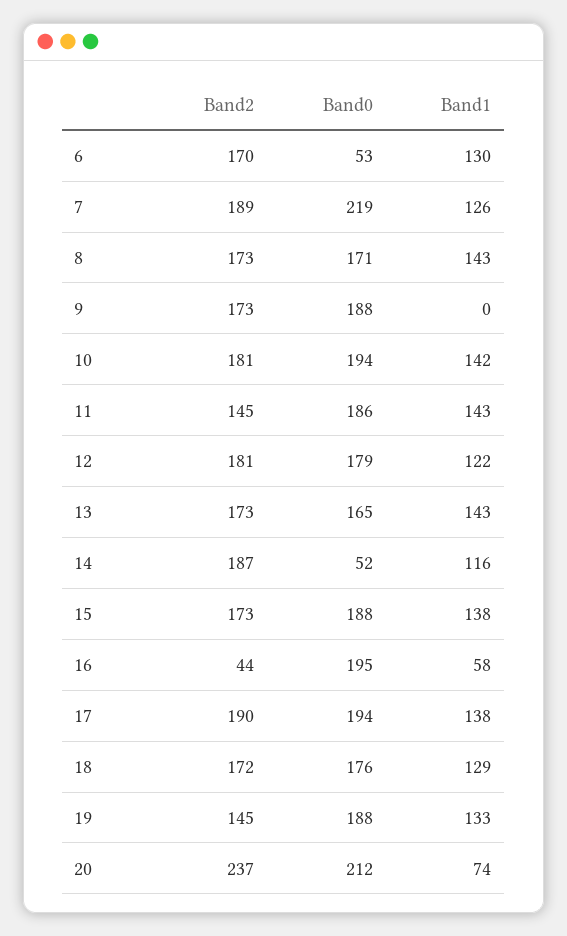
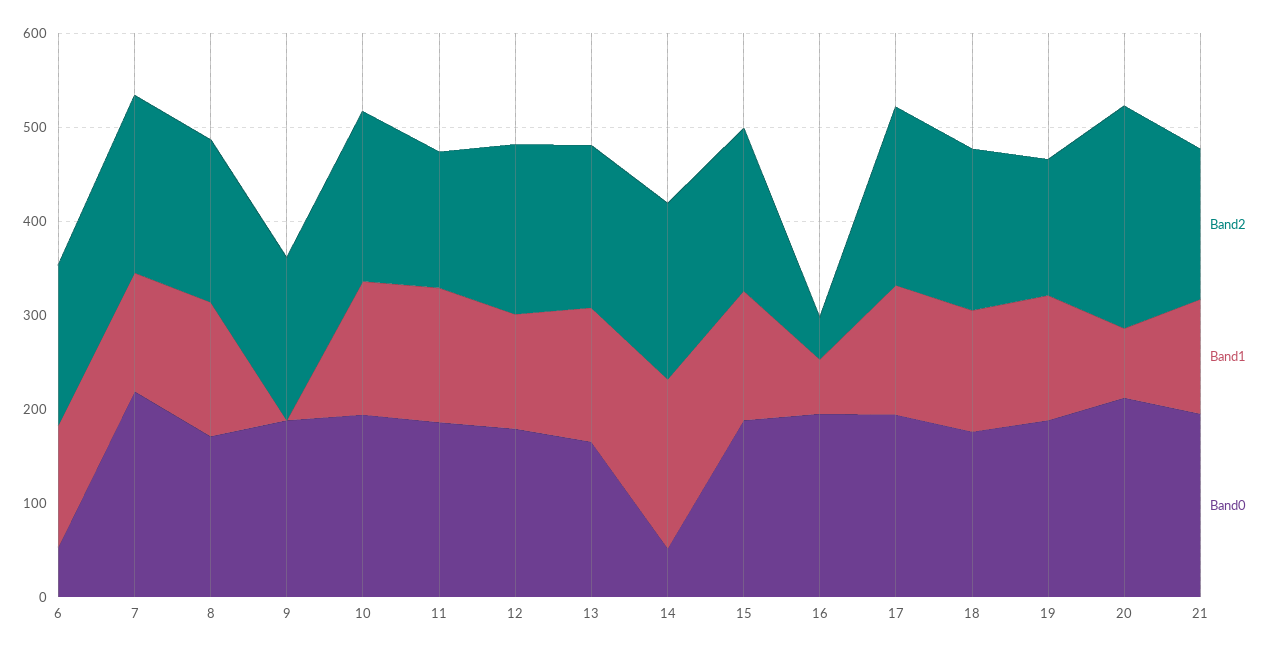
  {
    "Band2": {
      "6": 170,
      "7": 189,
      "8": 173,
      "9": 173,
      "10": 181,
      "11": 145,
      "12": 181,
      "13": 173,
      "14": 187,
      "15": 173,
      "16": 44,
      "17": 190,
      "18": 172,
      "19": 145,
-     "20": 237
+     "20": 237,
+     "21": 160
    },
    "Band0": {
      "6": 53,
      "7": 219,
      "8": 171,
      "9": 188,
      "10": 194,
      "11": 186,
      "12": 179,
      "13": 165,
      "14": 52,
      "15": 188,
      "16": 195,
      "17": 194,
      "18": 176,
      "19": 188,
-     "20": 212
+     "20": 212,
+     "21": 200
    },
    "Band1": {
      "6": 130,
      "7": 126,
      "8": 143,
      "9": 0,
      "10": 142,
      "11": 143,
      "12": 122,
      "13": 143,
-     "14": 116,
+     "14": 180,
      "15": 138,
      "16": 58,
      "17": 138,
      "18": 129,
      "19": 133,
-     "20": 74
+     "20": 74,
+     "21": 120
    }
  }

